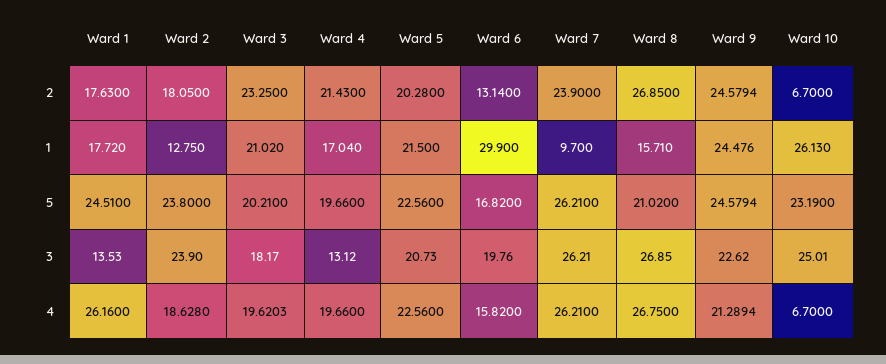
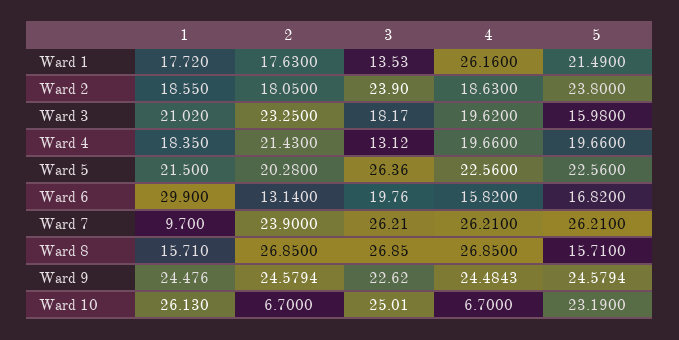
  {
    "Ward 1": {
      "2": 17.63,
      "1": 17.72,
-     "5": 24.51,
+     "5": 21.49,
      "3": 13.53,
      "4": 26.16
    },
    "Ward 2": {
      "2": 18.05,
-     "1": 12.75,
+     "1": 18.55,
      "5": 23.8,
      "3": 23.9,
-     "4": 18.628
+     "4": 18.63
    },
    "Ward 3": {
      "2": 23.25,
      "1": 21.02,
-     "5": 20.21,
+     "5": 15.98,
      "3": 18.17,
-     "4": 19.6203
+     "4": 19.62
    },
    "Ward 4": {
      "2": 21.43,
-     "1": 17.04,
+     "1": 18.35,
      "5": 19.66,
      "3": 13.12,
      "4": 19.66
    },
    "Ward 5": {
      "2": 20.28,
      "1": 21.5,
      "5": 22.56,
-     "3": 20.73,
+     "3": 26.36,
      "4": 22.56
    },
    "Ward 6": {
      "2": 13.14,
      "1": 29.9,
      "5": 16.82,
      "3": 19.76,
      "4": 15.82
    },
    "Ward 7": {
      "2": 23.9,
      "1": 9.7,
      "5": 26.21,
      "3": 26.21,
      "4": 26.21
    },
    "Ward 8": {
      "2": 26.85,
      "1": 15.71,
-     "5": 21.02,
+     "5": 15.71,
      "3": 26.85,
-     "4": 26.75
+     "4": 26.85
    },
    "Ward 9": {
      "2": 24.5794,
      "1": 24.476,
      "5": 24.5794,
      "3": 22.62,
-     "4": 21.2894
+     "4": 24.4843
    },
    "Ward 10": {
      "2": 6.7,
      "1": 26.13,
      "5": 23.19,
      "3": 25.01,
      "4": 6.7
    }
  }

